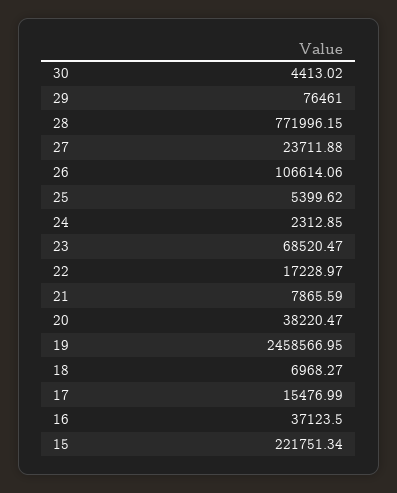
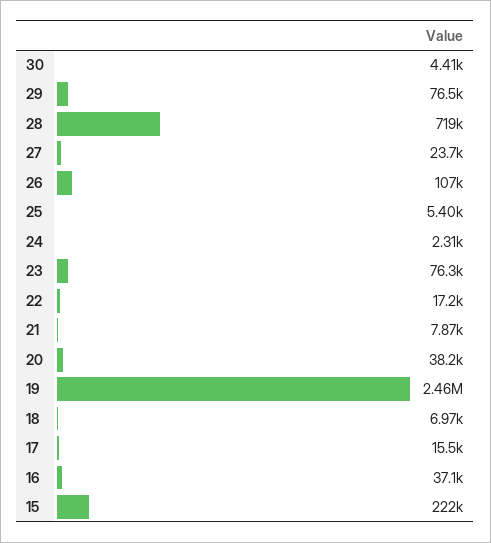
  {
    "30": 4413.02,
    "29": 76461,
-   "28": 771996.15,
+   "28": 719000,
    "27": 23711.88,
    "26": 106614.06,
    "25": 5399.62,
    "24": 2312.85,
-   "23": 68520.47,
+   "23": 76300,
    "22": 17228.97,
    "21": 7865.59,
    "20": 38220.47,
    "19": 2458566.95,
    "18": 6968.27,
    "17": 15476.99,
    "16": 37123.5,
    "15": 221751.34
  }

